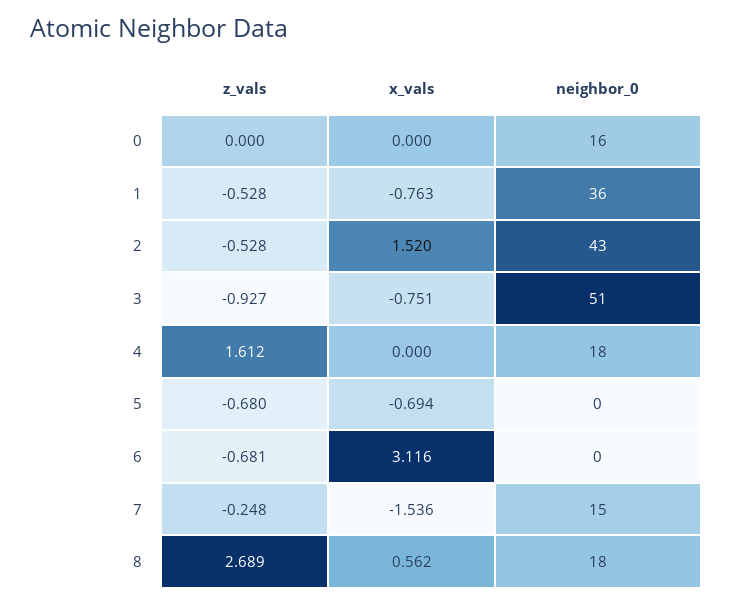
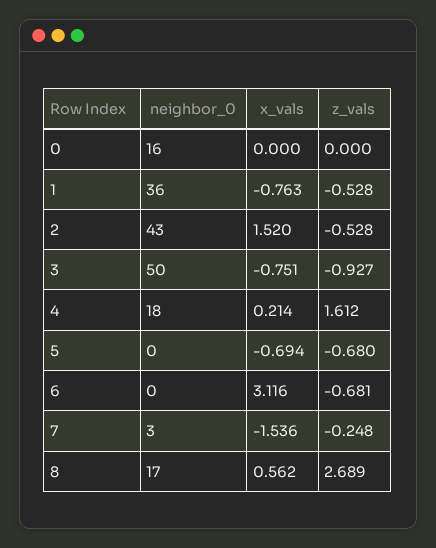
  {
    "z_vals": {
      "0": 0,
      "1": -0.528,
      "2": -0.528,
      "3": -0.927,
      "4": 1.612,
      "5": -0.68,
      "6": -0.681,
      "7": -0.248,
      "8": 2.689
    },
    "x_vals": {
      "0": 0,
      "1": -0.763,
      "2": 1.52,
      "3": -0.751,
-     "4": 0,
+     "4": 0.214,
      "5": -0.694,
      "6": 3.116,
      "7": -1.536,
      "8": 0.562
    },
    "neighbor_0": {
      "0": 16,
      "1": 36,
      "2": 43,
-     "3": 51,
+     "3": 50,
      "4": 18,
      "5": 0,
      "6": 0,
-     "7": 15,
+     "7": 3,
-     "8": 18
+     "8": 17
    }
  }

